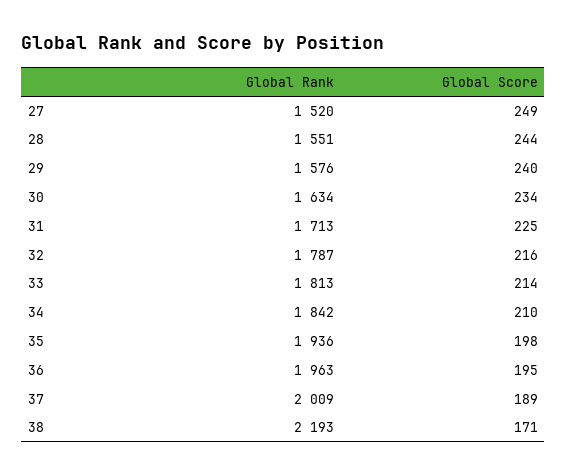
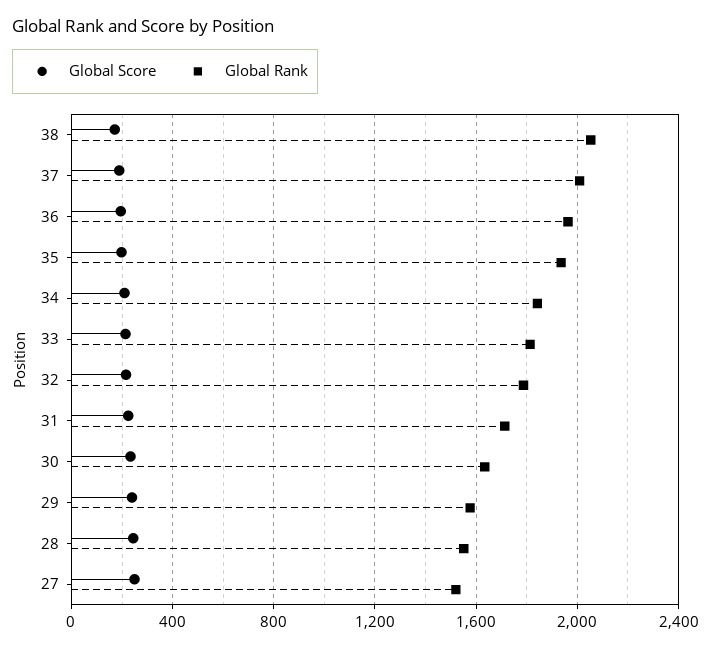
  {
    "Global Rank": {
      "27": 1520,
      "28": 1551,
      "29": 1576,
      "30": 1634,
      "31": 1713,
      "32": 1787,
      "33": 1813,
      "34": 1842,
      "35": 1936,
      "36": 1963,
      "37": 2009,
-     "38": 2193
+     "38": 2050
    },
    "Global Score": {
      "27": 249,
      "28": 244,
      "29": 240,
      "30": 234,
      "31": 225,
      "32": 216,
      "33": 214,
      "34": 210,
      "35": 198,
      "36": 195,
      "37": 189,
      "38": 171
    }
  }

